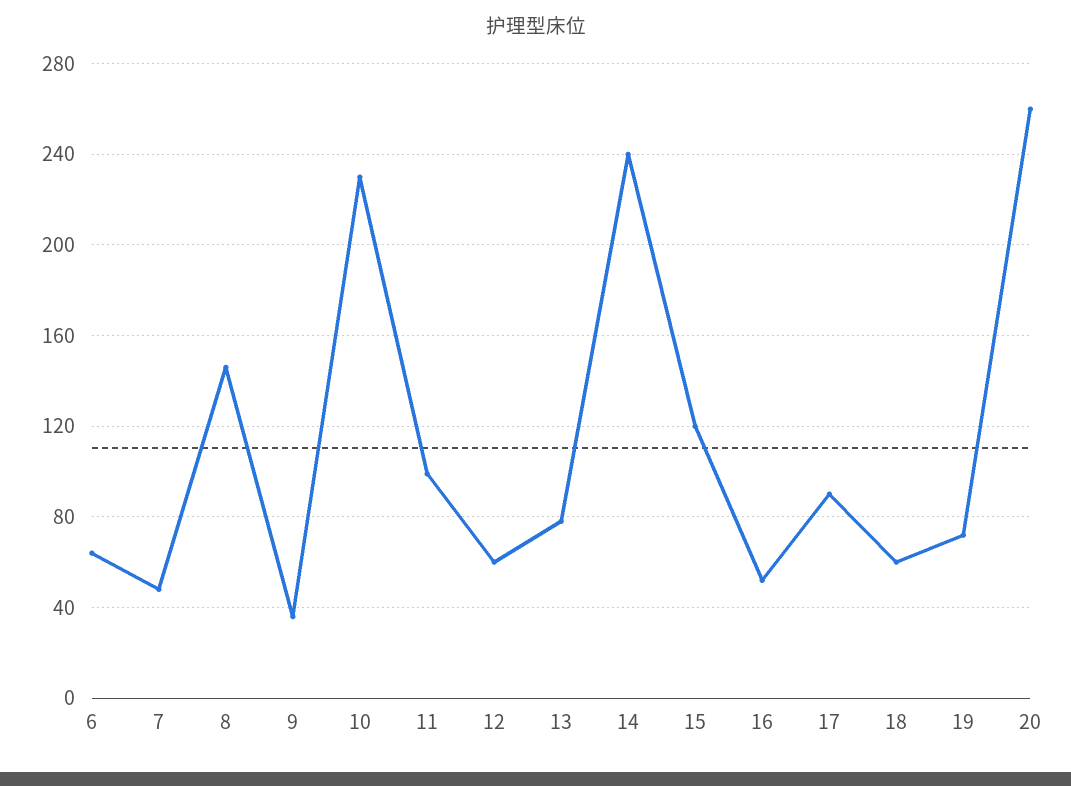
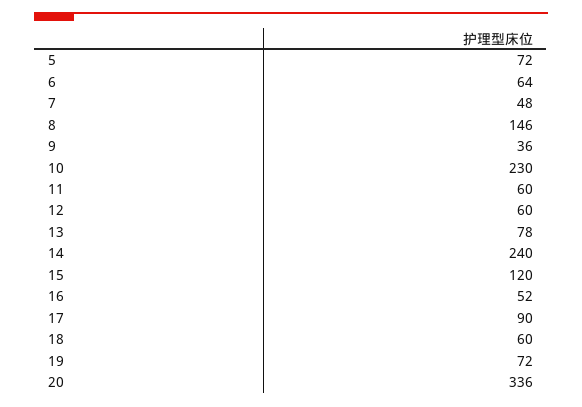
  {
    "6": 64,
    "7": 48,
    "8": 146,
    "9": 36,
    "10": 230,
-   "11": 100,
+   "11": 60,
    "12": 60,
    "13": 78,
    "14": 240,
    "15": 120,
    "16": 52,
    "17": 90,
    "18": 60,
    "19": 72,
-   "20": 260
+   "20": 336,
+   "5": 72
  }

